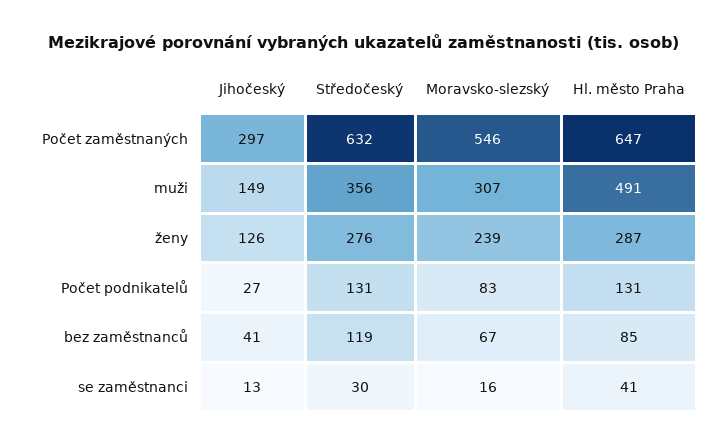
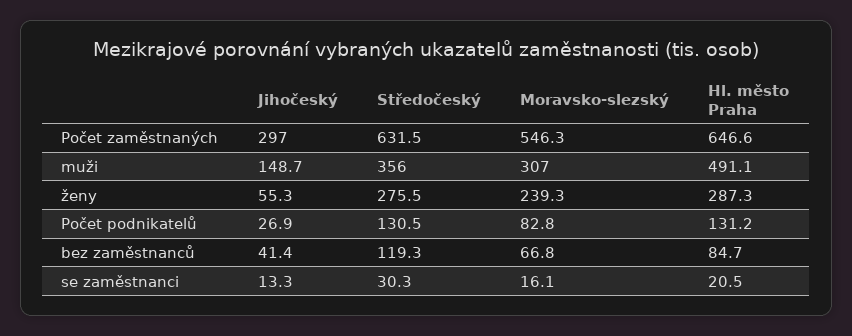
  {
    "Jihočeský": {
      "Počet zaměstnaných": 297,
      "muži": 148.7,
-     "ženy": 126,
+     "ženy": 55.3,
      "Počet podnikatelů": 26.9,
      "bez zaměstnanců": 41.4,
      "se zaměstnanci": 13.3
    },
    "Středočeský": {
      "Počet zaměstnaných": 631.5,
      "muži": 356,
      "ženy": 275.5,
      "Počet podnikatelů": 130.5,
      "bez zaměstnanců": 119.3,
      "se zaměstnanci": 30.3
    },
    "Moravsko-slezský": {
      "Počet zaměstnaných": 546.3,
      "muži": 307,
      "ženy": 239.3,
      "Počet podnikatelů": 82.8,
      "bez zaměstnanců": 66.8,
      "se zaměstnanci": 16.1
    },
    "Hl. město Praha": {
      "Počet zaměstnaných": 646.6,
      "muži": 491.1,
      "ženy": 287.3,
      "Počet podnikatelů": 131.2,
      "bez zaměstnanců": 84.7,
-     "se zaměstnanci": 41
+     "se zaměstnanci": 20.5
    }
  }

